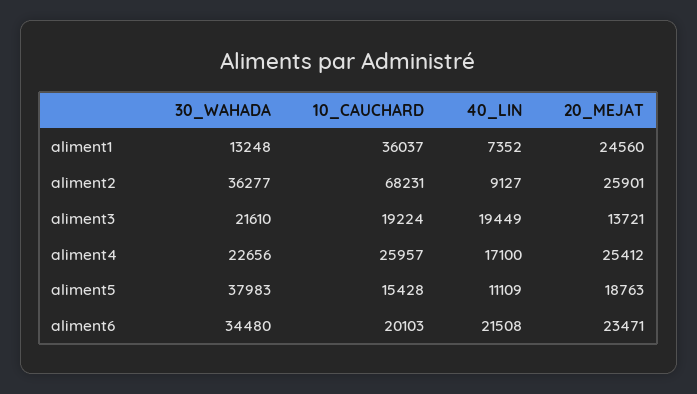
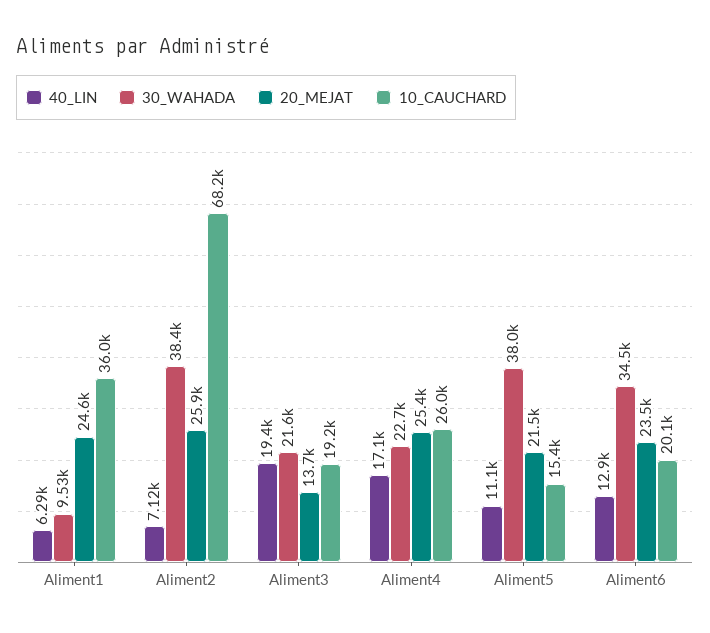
  {
    "30_WAHADA": {
-     "aliment1": 13248,
+     "aliment1": 9530,
-     "aliment2": 36277,
+     "aliment2": 38400,
      "aliment3": 21610,
      "aliment4": 22656,
      "aliment5": 37983,
      "aliment6": 34480
    },
    "10_CAUCHARD": {
      "aliment1": 36037,
      "aliment2": 68231,
      "aliment3": 19224,
      "aliment4": 25957,
      "aliment5": 15428,
      "aliment6": 20103
    },
    "40_LIN": {
-     "aliment1": 7352,
+     "aliment1": 6290,
-     "aliment2": 9127,
+     "aliment2": 7120,
      "aliment3": 19449,
      "aliment4": 17100,
      "aliment5": 11109,
-     "aliment6": 21508
+     "aliment6": 12900
    },
    "20_MEJAT": {
      "aliment1": 24560,
      "aliment2": 25901,
      "aliment3": 13721,
      "aliment4": 25412,
-     "aliment5": 18763,
+     "aliment5": 21500,
      "aliment6": 23471
    }
  }

